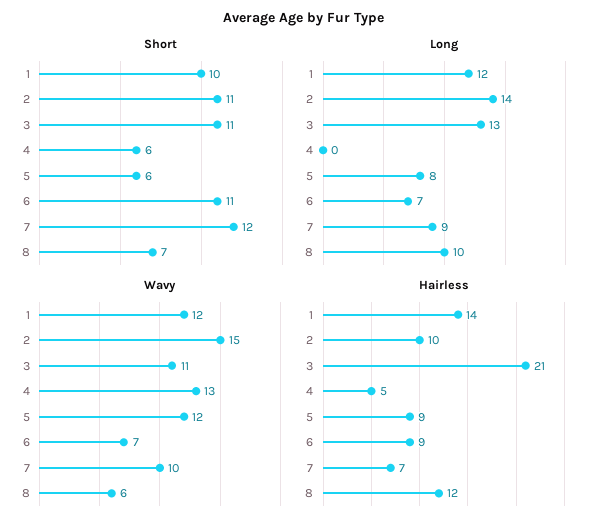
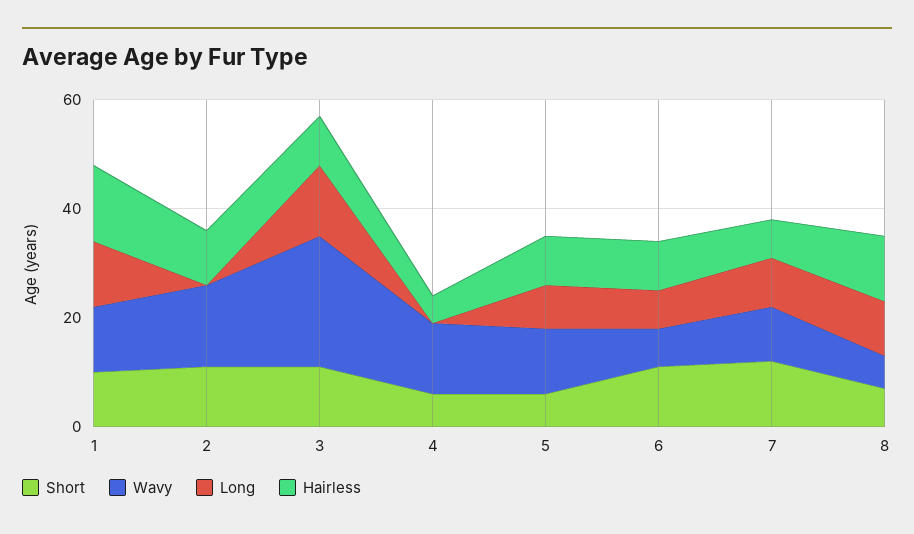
  {
    "Short": {
      "1": 10,
      "2": 11,
      "3": 11,
      "4": 6,
      "5": 6,
      "6": 11,
      "7": 12,
      "8": 7
    },
    "Long": {
      "1": 12,
-     "2": 14,
+     "2": 0,
      "3": 13,
      "4": 0,
      "5": 8,
      "6": 7,
      "7": 9,
      "8": 10
    },
    "Wavy": {
      "1": 12,
      "2": 15,
-     "3": 11,
+     "3": 25,
      "4": 13,
      "5": 12,
      "6": 7,
      "7": 10,
      "8": 6
    },
    "Hairless": {
      "1": 14,
      "2": 10,
-     "3": 21,
+     "3": 10,
      "4": 5,
      "5": 9,
      "6": 9,
      "7": 7,
      "8": 12
    }
  }

